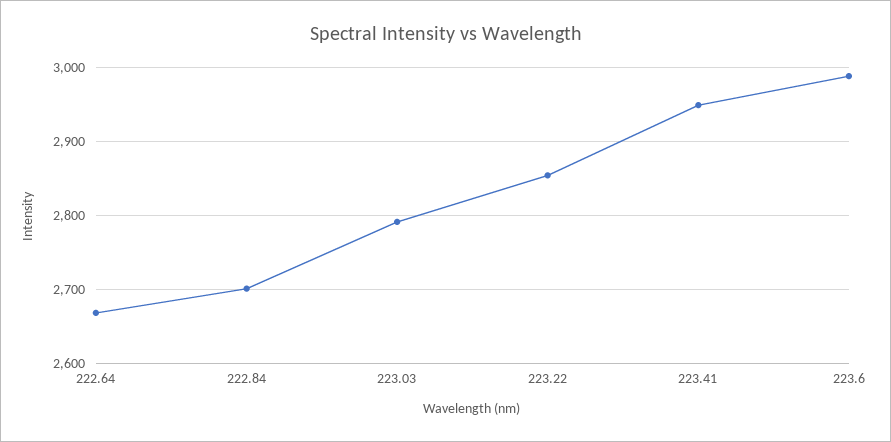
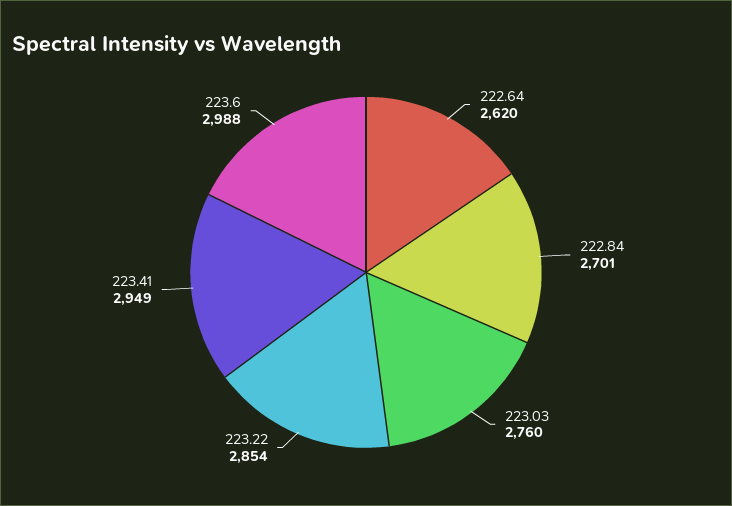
  {
-   "222.64": 2670,
+   "222.64": 2620,
    "222.84": 2701,
-   "223.03": 2790,
+   "223.03": 2760,
    "223.22": 2854,
    "223.41": 2949,
    "223.6": 2988
  }

